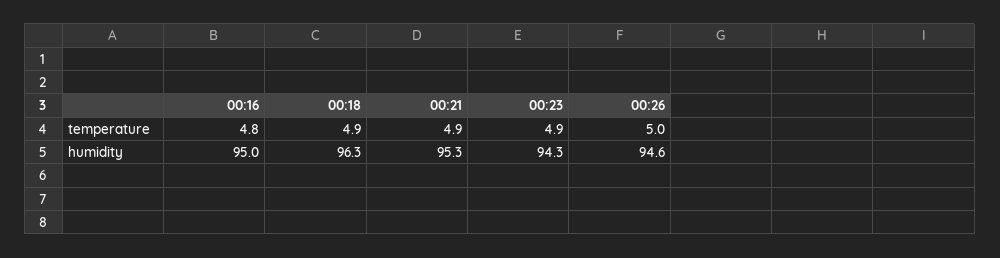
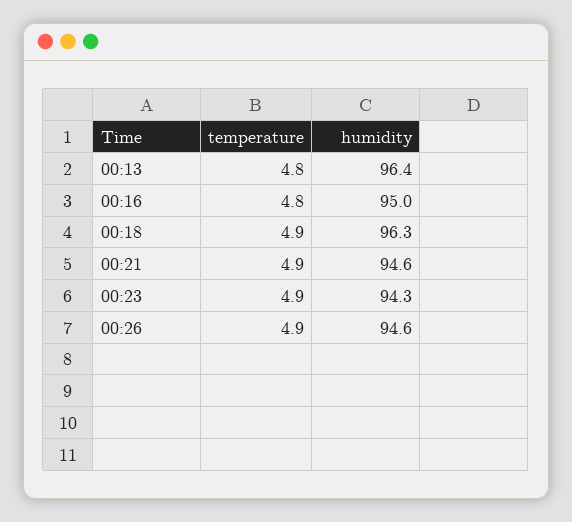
  {
    "00:16": {
      "temperature": 4.8,
      "humidity": 95
    },
    "00:18": {
      "temperature": 4.9,
      "humidity": 96.3
    },
    "00:21": {
      "temperature": 4.9,
-     "humidity": 95.3
+     "humidity": 94.6
    },
    "00:23": {
      "temperature": 4.9,
      "humidity": 94.3
    },
    "00:26": {
-     "temperature": 5,
+     "temperature": 4.9,
      "humidity": 94.6
-   }
+   },
+   "00:13": {
+     "temperature": 4.8,
+     "humidity": 96.4
+   }
  }

